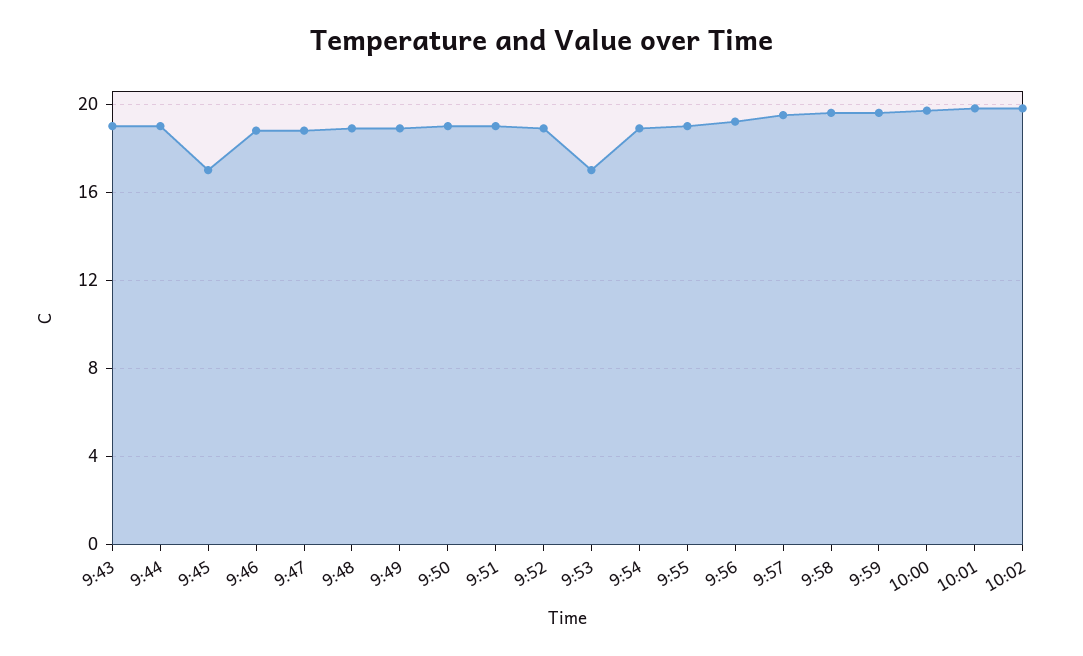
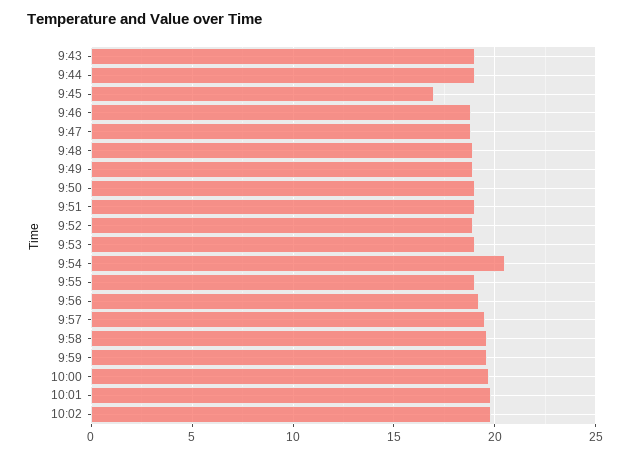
  {
    "9:43": 19,
    "9:44": 19,
    "9:45": 17,
    "9:46": 19,
    "9:47": 19,
    "9:48": 19,
    "9:49": 19,
    "9:50": 19,
    "9:51": 19,
    "9:52": 19,
-   "9:53": 17,
+   "9:53": 19,
-   "9:54": 19,
+   "9:54": 20.5,
    "9:55": 19,
    "9:56": 19,
    "9:57": 19.5,
    "9:58": 19.5,
    "9:59": 19.5,
    "10:00": 19.5,
    "10:01": 20,
    "10:02": 20
  }

